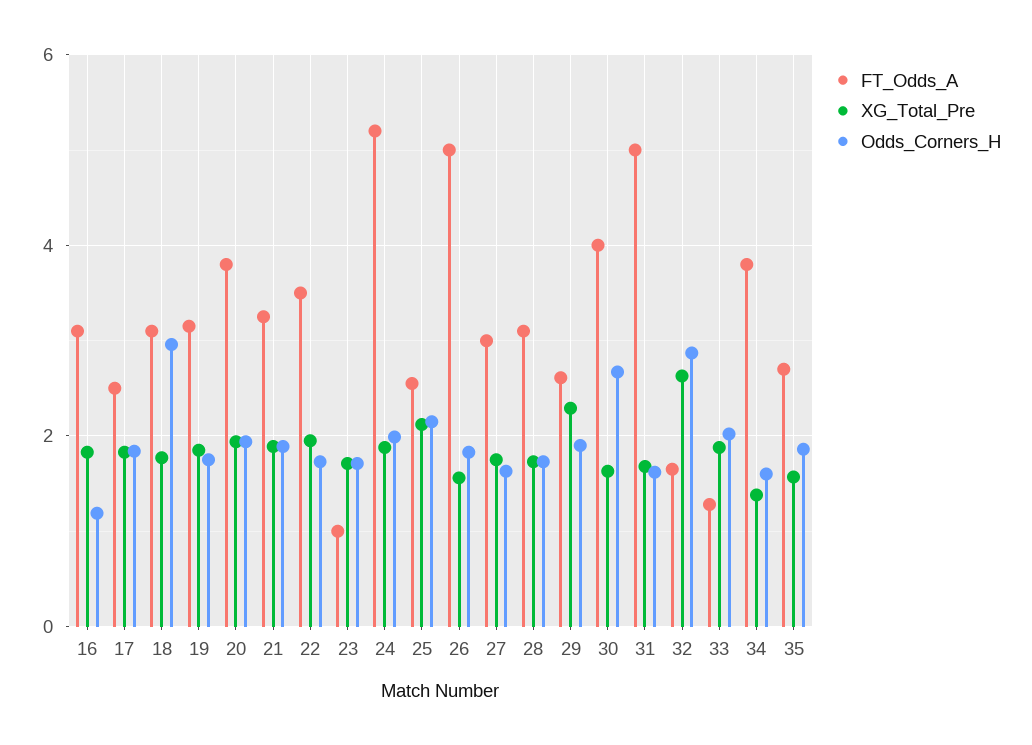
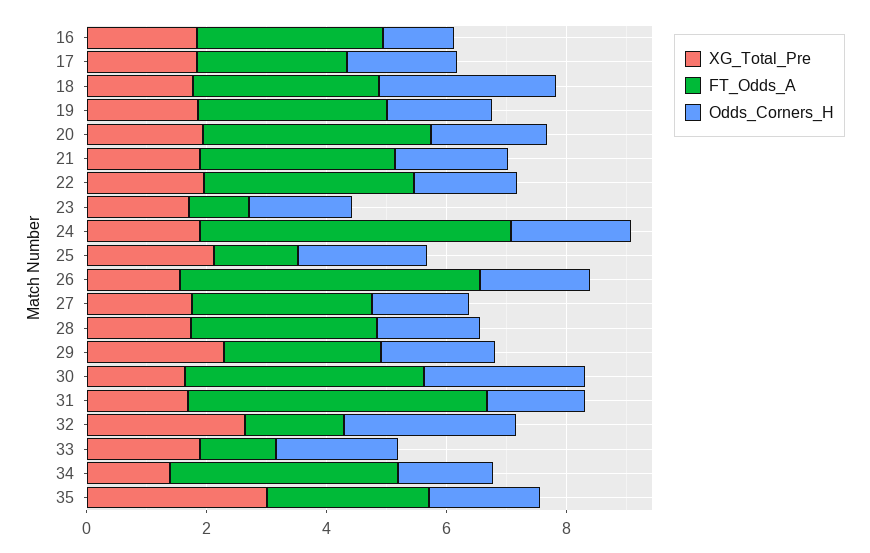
  {
    "FT_Odds_A": {
      "16": 3.2,
      "17": 2.6,
      "18": 3.2,
      "19": 3.2,
      "20": 3.8,
      "21": 3.2,
      "22": 3.6,
      "23": 1,
      "24": 5.2,
-     "25": 2.6,
+     "25": 1.5,
      "26": 5,
      "27": 3,
      "28": 3.2,
      "29": 2.6,
      "30": 4,
      "31": 5,
      "32": 1.6,
      "33": 1.2,
      "34": 3.8,
      "35": 2.8
    },
    "XG_Total_Pre": {
      "16": 1.8,
      "17": 1.8,
      "18": 1.8,
      "19": 1.8,
      "20": 2,
      "21": 1.8,
      "22": 2,
      "23": 1.8,
      "24": 1.8,
      "25": 2.2,
      "26": 1.6,
      "27": 1.8,
      "28": 1.8,
      "29": 2.2,
      "30": 1.6,
      "31": 1.6,
      "32": 2.6,
      "33": 1.8,
      "34": 1.4,
-     "35": 1.6
+     "35": 3
    },
    "Odds_Corners_H": {
      "16": 1.2,
      "17": 1.8,
      "18": 3,
      "19": 1.8,
      "20": 2,
      "21": 1.8,
      "22": 1.8,
      "23": 1.8,
      "24": 2,
      "25": 2.2,
      "26": 1.8,
      "27": 1.6,
      "28": 1.8,
      "29": 2,
      "30": 2.6,
      "31": 1.6,
      "32": 2.8,
      "33": 2,
      "34": 1.6,
      "35": 1.8
    }
  }

